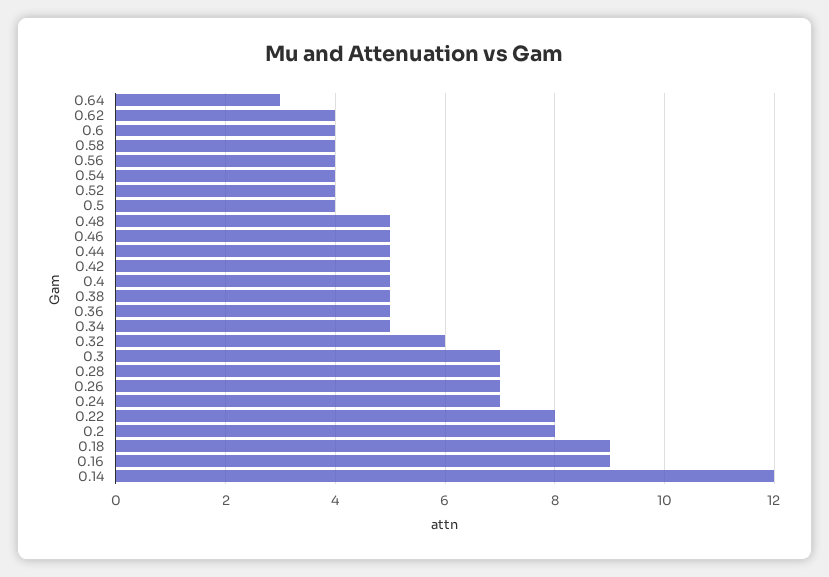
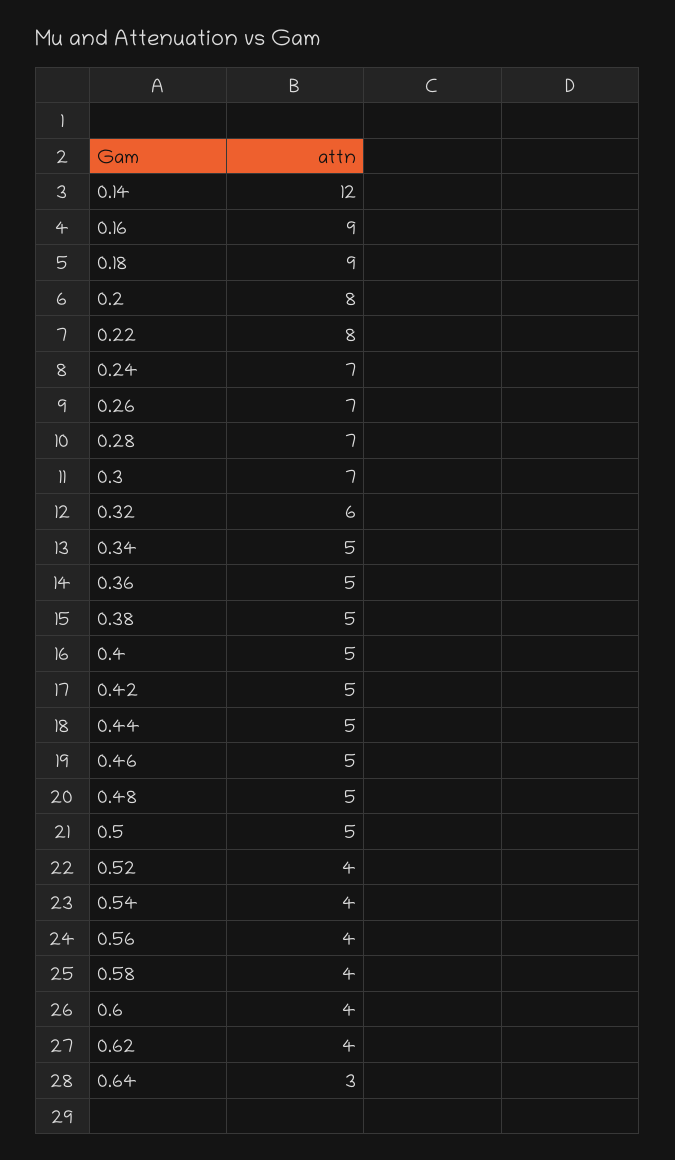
  {
    "0.64": 3,
    "0.62": 4,
    "0.6": 4,
    "0.58": 4,
    "0.56": 4,
    "0.54": 4,
    "0.52": 4,
-   "0.5": 4,
+   "0.5": 5,
    "0.48": 5,
    "0.46": 5,
    "0.44": 5,
    "0.42": 5,
    "0.4": 5,
    "0.38": 5,
    "0.36": 5,
    "0.34": 5,
    "0.32": 6,
    "0.3": 7,
    "0.28": 7,
    "0.26": 7,
    "0.24": 7,
    "0.22": 8,
    "0.2": 8,
    "0.18": 9,
    "0.16": 9,
    "0.14": 12
  }

